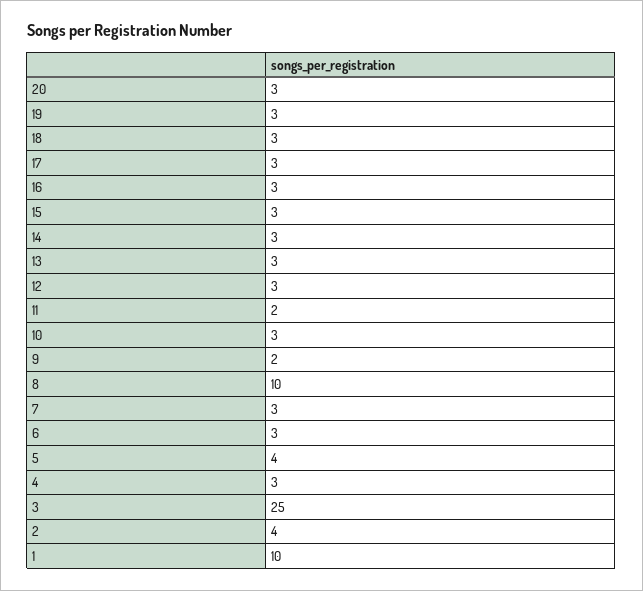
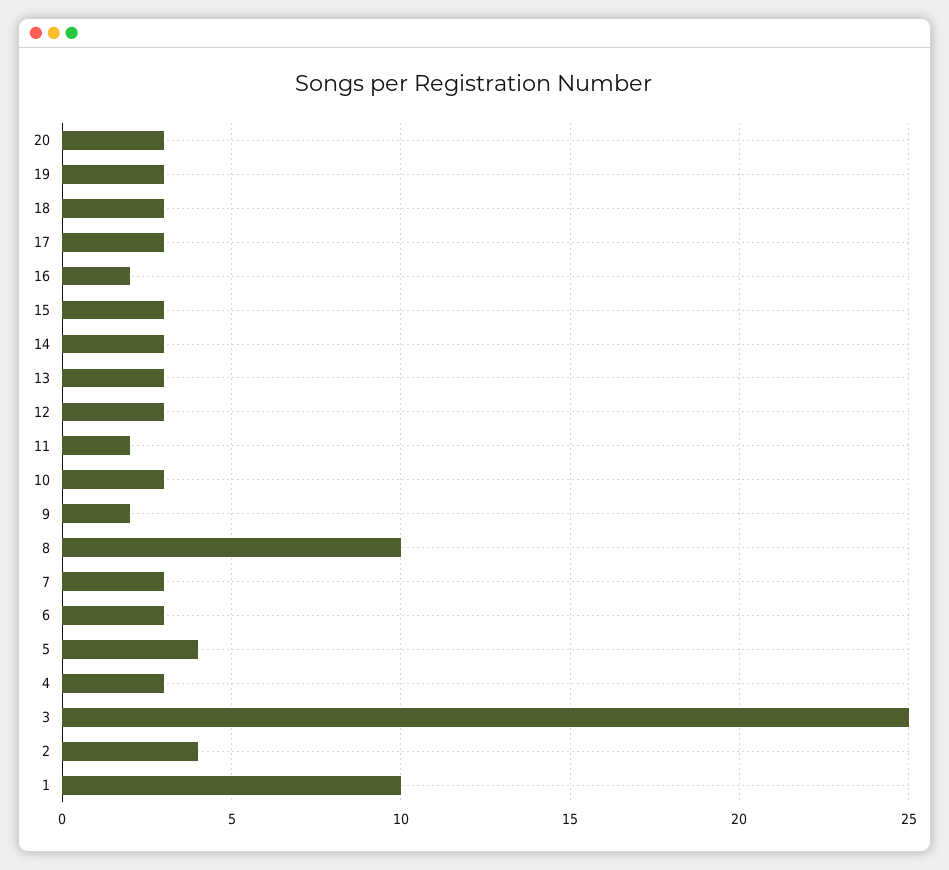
  {
    "20": 3,
    "19": 3,
    "18": 3,
    "17": 3,
-   "16": 3,
+   "16": 2,
    "15": 3,
    "14": 3,
    "13": 3,
    "12": 3,
    "11": 2,
    "10": 3,
    "9": 2,
    "8": 10,
    "7": 3,
    "6": 3,
    "5": 4,
    "4": 3,
    "3": 25,
    "2": 4,
    "1": 10
  }

